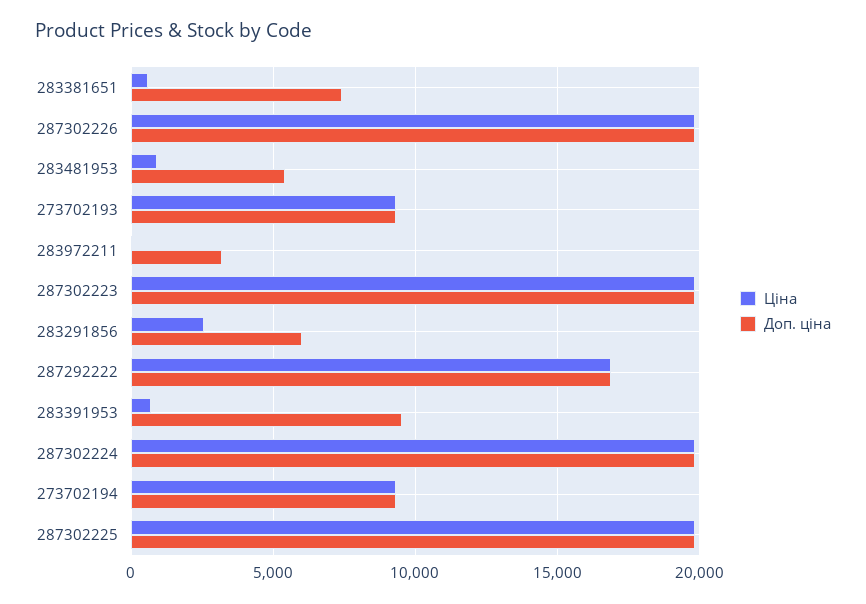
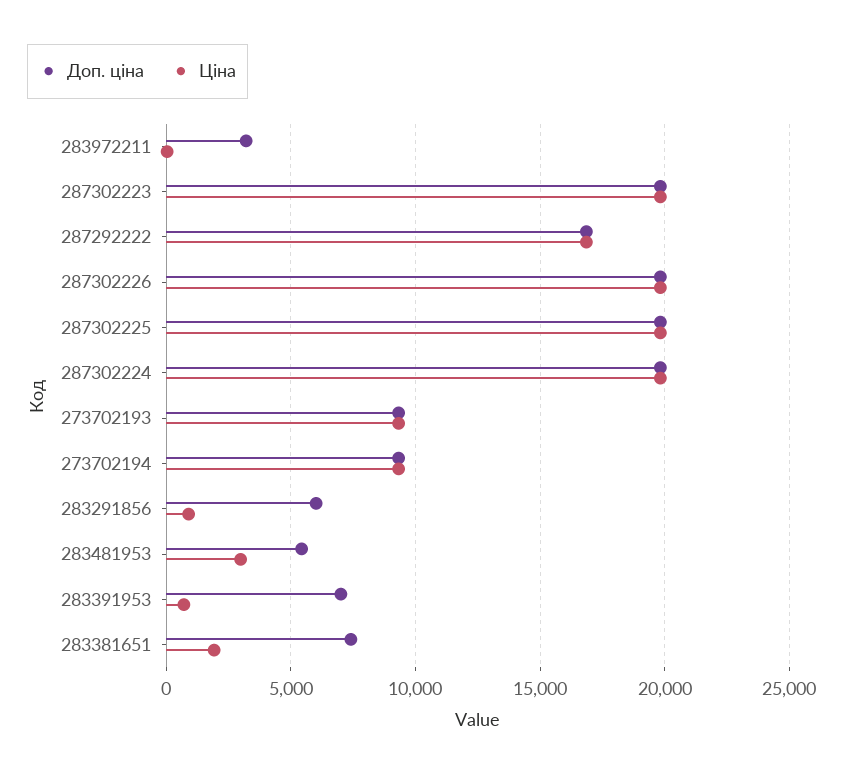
  {
    "Ціна": {
-     "283381651": 500,
+     "283381651": 2000,
      "287302226": 20000,
-     "283481953": 1000,
+     "283481953": 3000,
      "273702193": 9500,
      "283972211": 0,
      "287302223": 20000,
-     "283291856": 2500,
+     "283291856": 1000,
      "287292222": 17000,
      "283391953": 500,
      "287302224": 20000,
      "273702194": 9500,
      "287302225": 20000
    },
    "Доп. ціна": {
      "283381651": 7500,
      "287302226": 20000,
      "283481953": 5500,
      "273702193": 9500,
      "283972211": 3000,
      "287302223": 20000,
      "283291856": 6000,
      "287292222": 17000,
-     "283391953": 9500,
+     "283391953": 7000,
      "287302224": 20000,
      "273702194": 9500,
      "287302225": 20000
    }
  }

